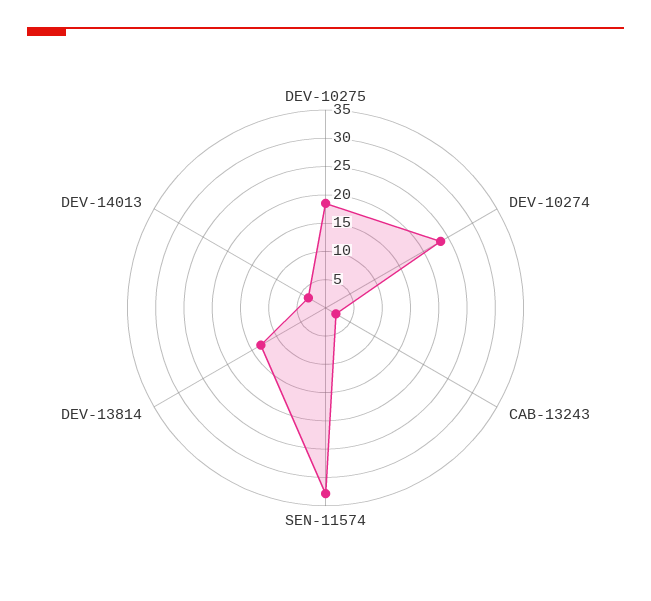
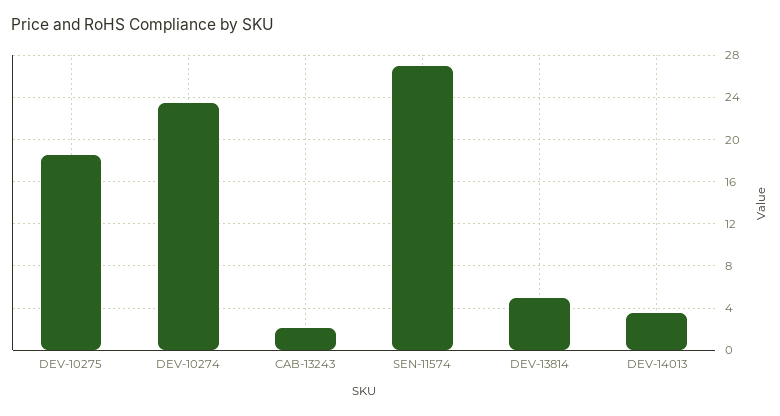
  {
    "DEV-10275": 19,
    "DEV-10274": 24,
    "CAB-13243": 2,
-   "SEN-11574": 32.5,
+   "SEN-11574": 27,
-   "DEV-13814": 12.5,
+   "DEV-13814": 5,
    "DEV-14013": 4
  }

